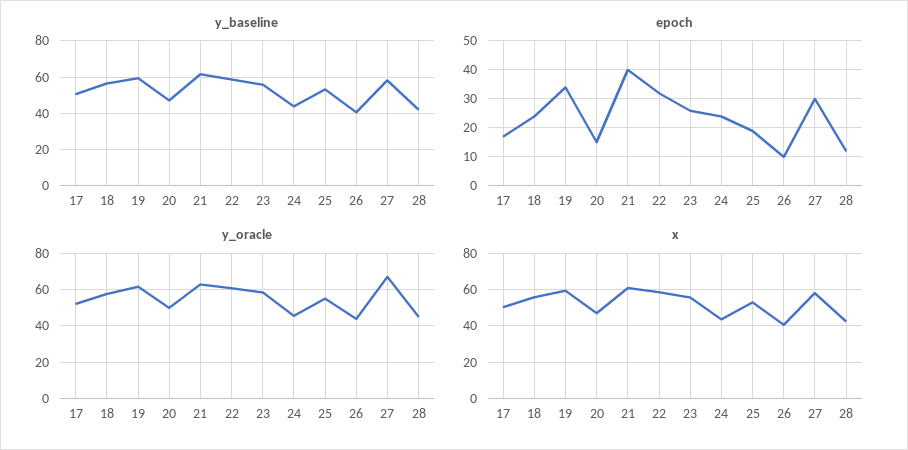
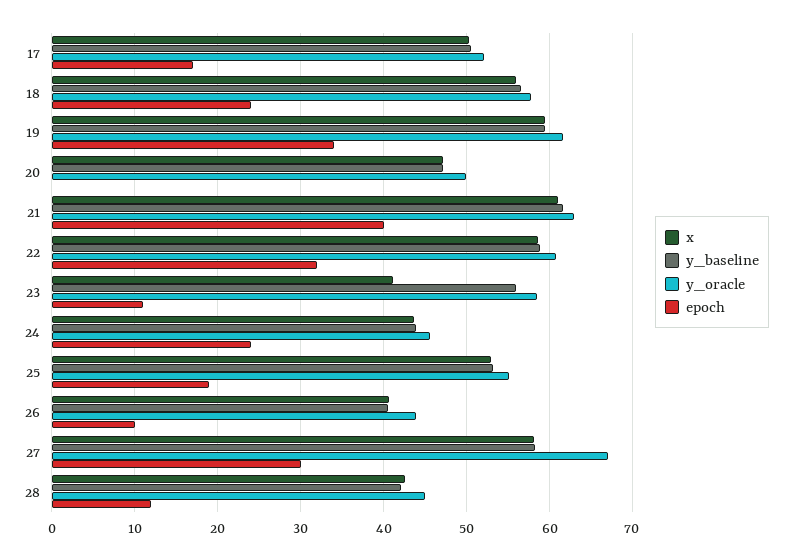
  {
    "y_baseline": {
      "17": 51,
      "18": 57,
      "19": 59,
      "20": 47,
      "21": 62,
      "22": 59,
      "23": 56,
      "24": 44,
      "25": 53,
      "26": 41,
      "27": 58,
      "28": 42
    },
    "epoch": {
      "17": 17,
      "18": 24,
      "19": 34,
-     "20": 15,
+     "20": 0,
      "21": 40,
      "22": 32,
-     "23": 25,
+     "23": 11,
      "24": 24,
      "25": 19,
      "26": 10,
      "27": 30,
      "28": 12
    },
    "y_oracle": {
      "17": 52,
      "18": 58,
      "19": 62,
      "20": 50,
      "21": 63,
      "22": 61,
      "23": 58,
      "24": 46,
      "25": 55,
      "26": 44,
      "27": 67,
      "28": 45
    },
    "x": {
      "17": 50,
      "18": 56,
      "19": 59,
      "20": 47,
      "21": 61,
      "22": 59,
-     "23": 55,
+     "23": 41,
      "24": 44,
      "25": 53,
      "26": 41,
      "27": 58,
      "28": 43
    }
  }

